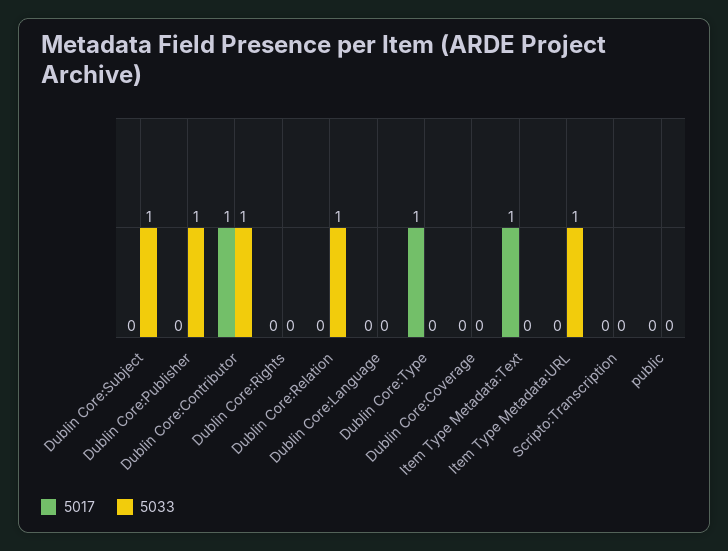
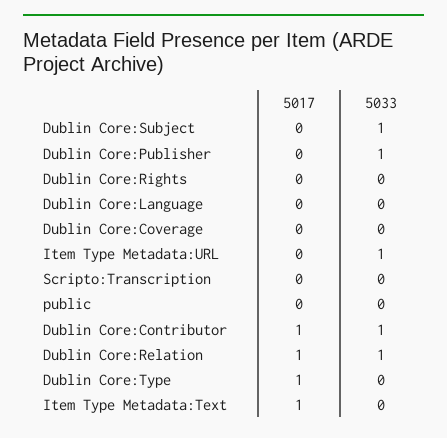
  {
    "5017": {
      "Dublin Core:Subject": 0,
      "Dublin Core:Publisher": 0,
      "Dublin Core:Contributor": 1,
      "Dublin Core:Rights": 0,
-     "Dublin Core:Relation": 0,
+     "Dublin Core:Relation": 1,
      "Dublin Core:Language": 0,
      "Dublin Core:Type": 1,
      "Dublin Core:Coverage": 0,
      "Item Type Metadata:Text": 1,
      "Item Type Metadata:URL": 0,
      "Scripto:Transcription": 0,
      "public": 0
    },
    "5033": {
      "Dublin Core:Subject": 1,
      "Dublin Core:Publisher": 1,
      "Dublin Core:Contributor": 1,
      "Dublin Core:Rights": 0,
      "Dublin Core:Relation": 1,
      "Dublin Core:Language": 0,
      "Dublin Core:Type": 0,
      "Dublin Core:Coverage": 0,
      "Item Type Metadata:Text": 0,
      "Item Type Metadata:URL": 1,
      "Scripto:Transcription": 0,
      "public": 0
    }
  }

